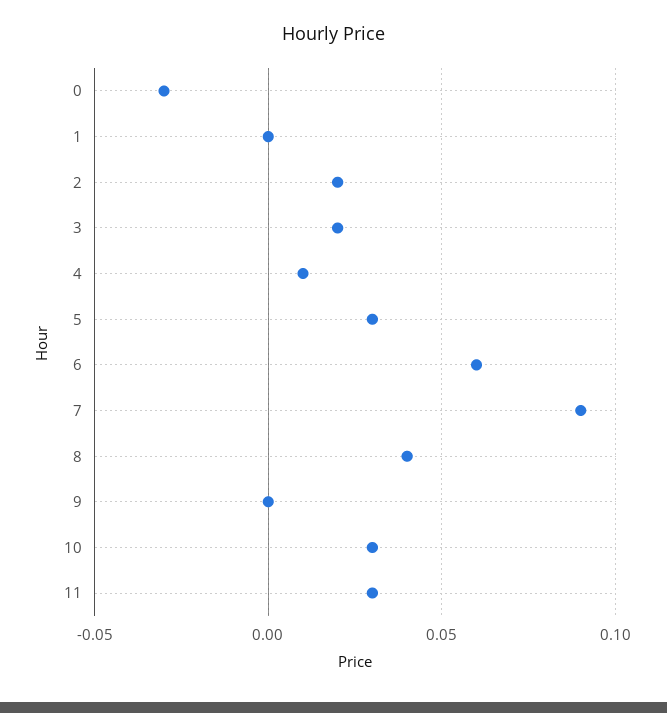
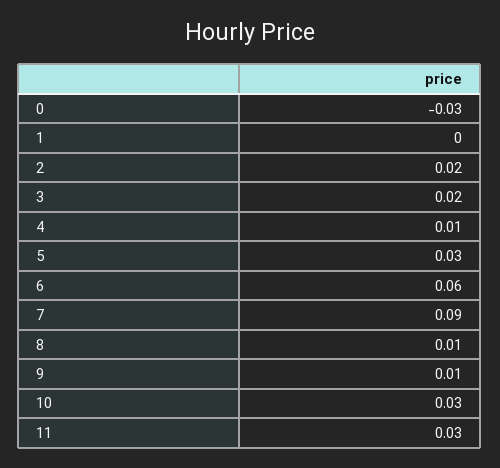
  {
    "0": -0.03,
    "1": 0,
    "2": 0.02,
    "3": 0.02,
    "4": 0.01,
    "5": 0.03,
    "6": 0.06,
    "7": 0.09,
-   "8": 0.04,
+   "8": 0.01,
-   "9": 0,
+   "9": 0.01,
    "10": 0.03,
    "11": 0.03
  }

